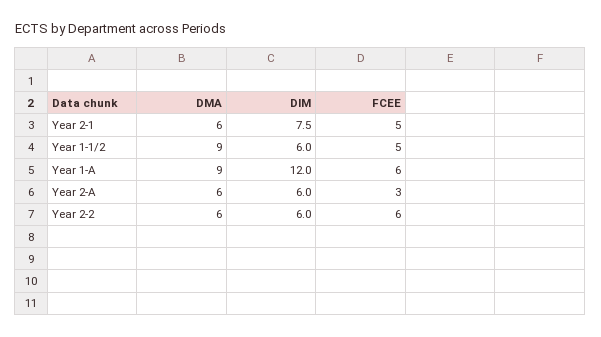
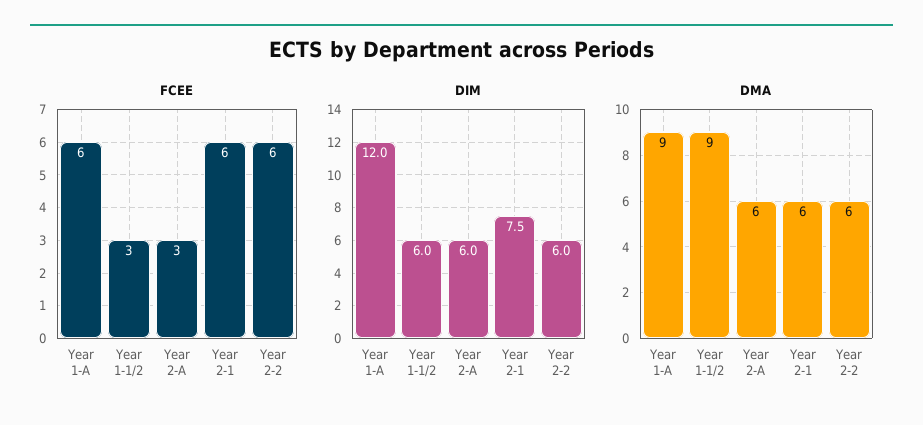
  {
    "DMA": {
      "Year 2-1": 6,
      "Year 1-1/2": 9,
      "Year 1-A": 9,
      "Year 2-A": 6,
      "Year 2-2": 6
    },
    "DIM": {
      "Year 2-1": 7.5,
      "Year 1-1/2": 6,
      "Year 1-A": 12,
      "Year 2-A": 6,
      "Year 2-2": 6
    },
    "FCEE": {
-     "Year 2-1": 5,
+     "Year 2-1": 6,
-     "Year 1-1/2": 5,
+     "Year 1-1/2": 3,
      "Year 1-A": 6,
      "Year 2-A": 3,
      "Year 2-2": 6
    }
  }

